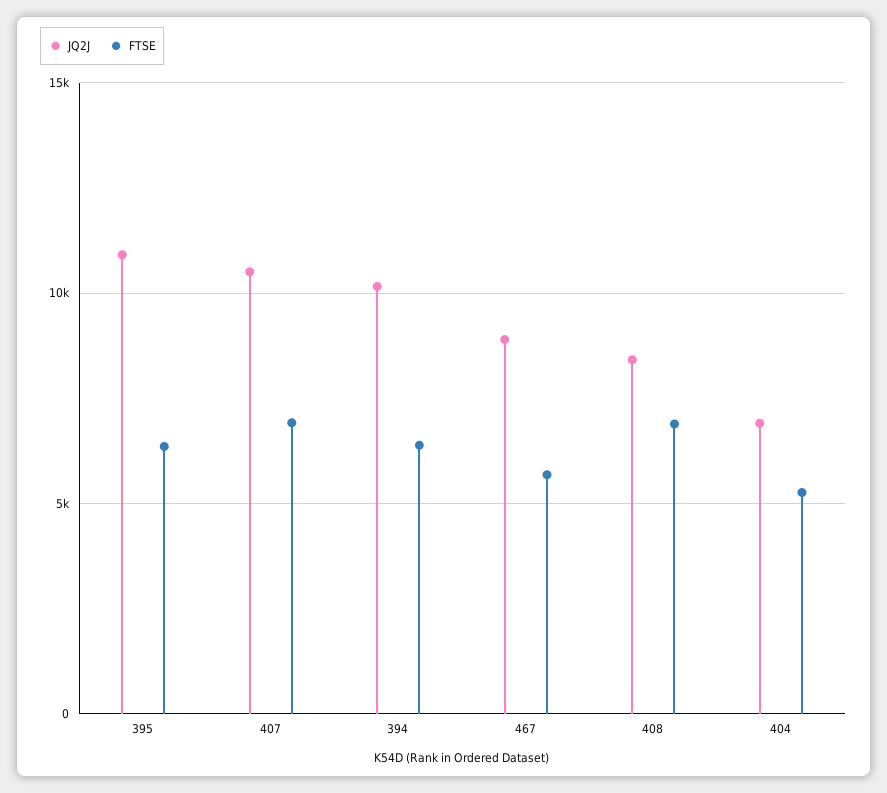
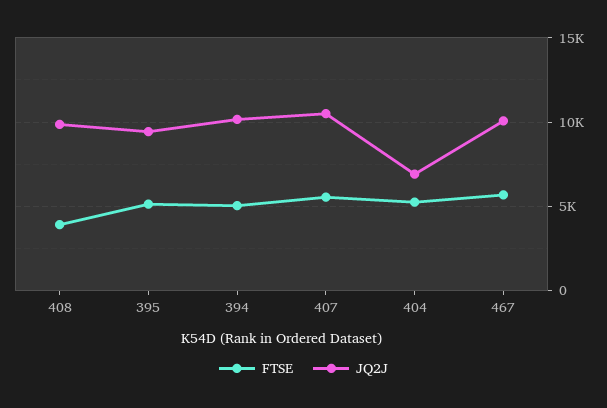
  {
    "JQ2J": {
-     "395": 11000,
+     "395": 9500,
      "407": 10500,
      "394": 10000,
-     "467": 9000,
+     "467": 10000,
-     "408": 8500,
+     "408": 10000,
      "404": 7000
    },
    "FTSE": {
-     "395": 6500,
+     "395": 5000,
-     "407": 7000,
+     "407": 5500,
-     "394": 6500,
+     "394": 5000,
      "467": 5500,
-     "408": 7000,
+     "408": 4000,
      "404": 5500
    }
  }

